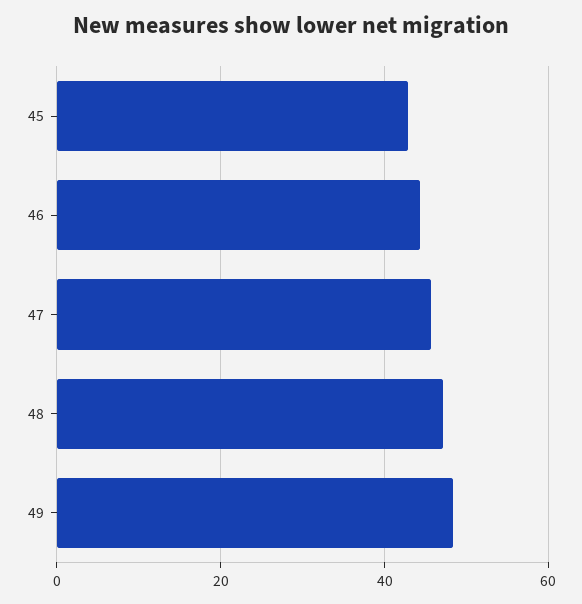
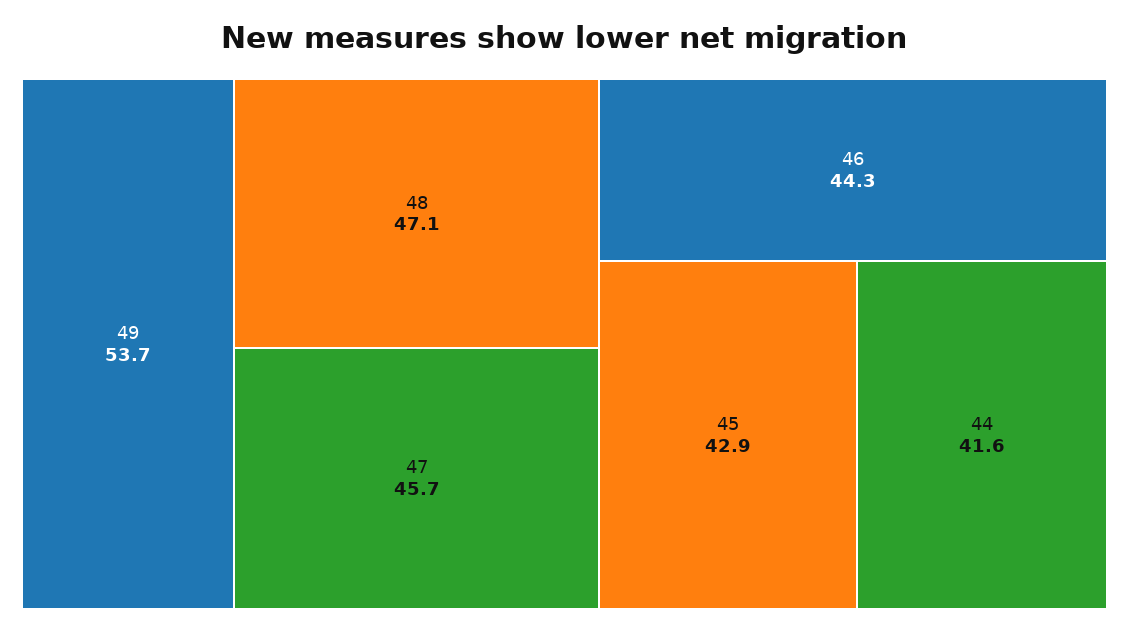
  {
    "45": 42.9,
    "46": 44.3,
    "47": 45.7,
    "48": 47.1,
-   "49": 48
+   "49": 53.7,
+   "44": 41.6
  }

